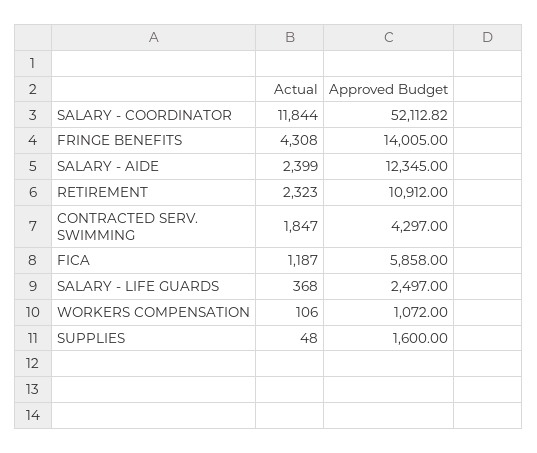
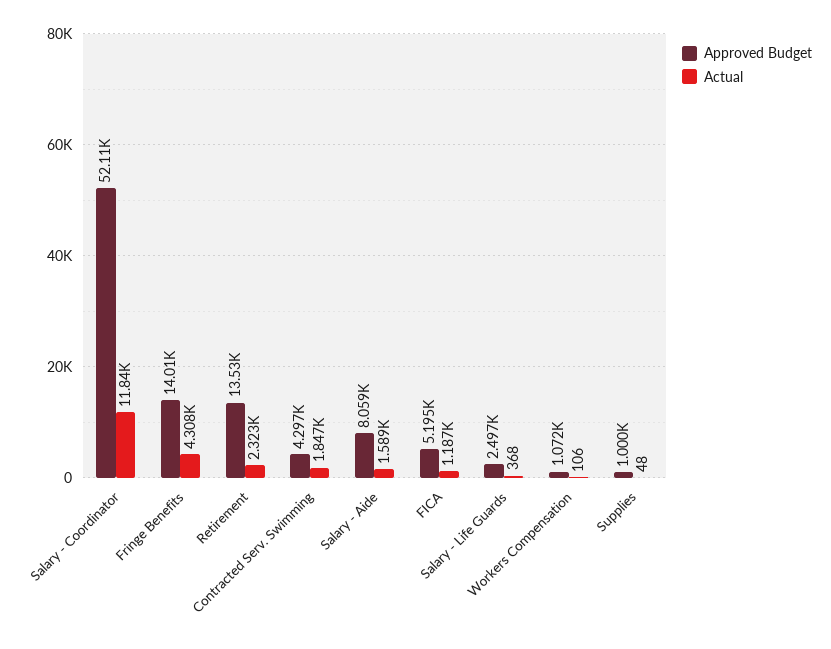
  {
    "Actual": {
      "SALARY - COORDINATOR": 11844,
      "FRINGE BENEFITS": 4308,
-     "SALARY - AIDE": 2399,
+     "SALARY - AIDE": 1589,
      "RETIREMENT": 2323,
      "CONTRACTED SERV. SWIMMING": 1847,
      "FICA": 1187,
      "SALARY - LIFE GUARDS": 368,
      "WORKERS COMPENSATION": 106,
      "SUPPLIES": 48
    },
    "Approved Budget": {
      "SALARY - COORDINATOR": 52112.82,
      "FRINGE BENEFITS": 14005,
-     "SALARY - AIDE": 12345,
+     "SALARY - AIDE": 8059,
-     "RETIREMENT": 10912,
+     "RETIREMENT": 13530,
      "CONTRACTED SERV. SWIMMING": 4297,
-     "FICA": 5858,
+     "FICA": 5195,
      "SALARY - LIFE GUARDS": 2497,
      "WORKERS COMPENSATION": 1072,
-     "SUPPLIES": 1600
+     "SUPPLIES": 1000
    }
  }

